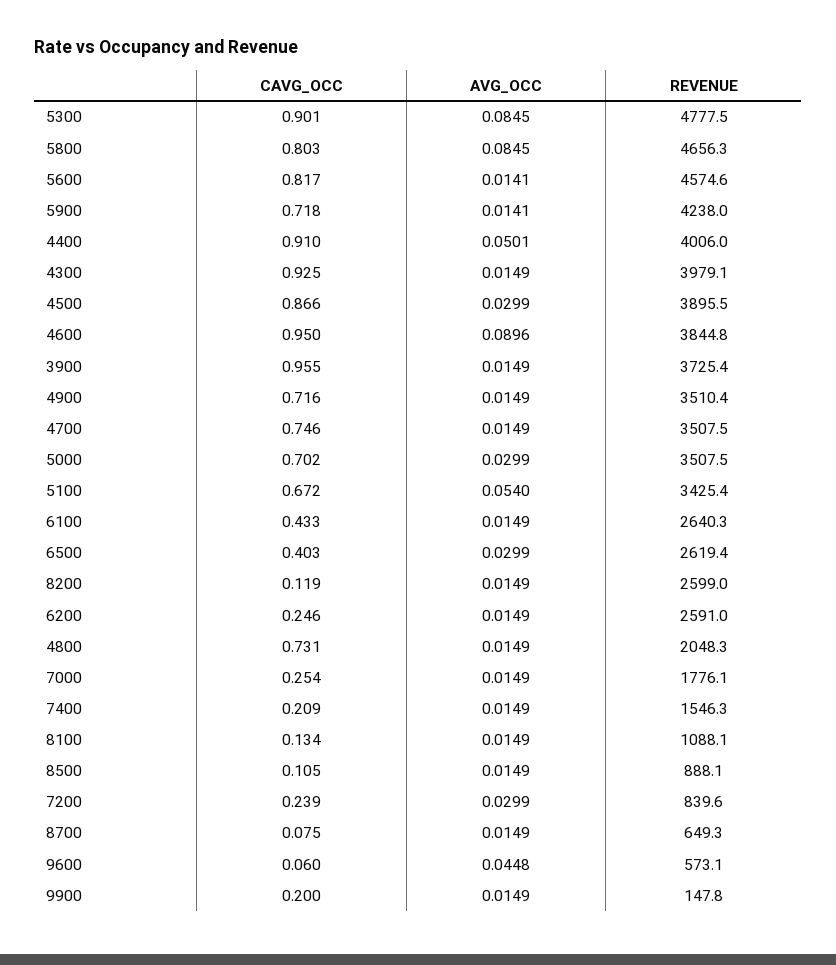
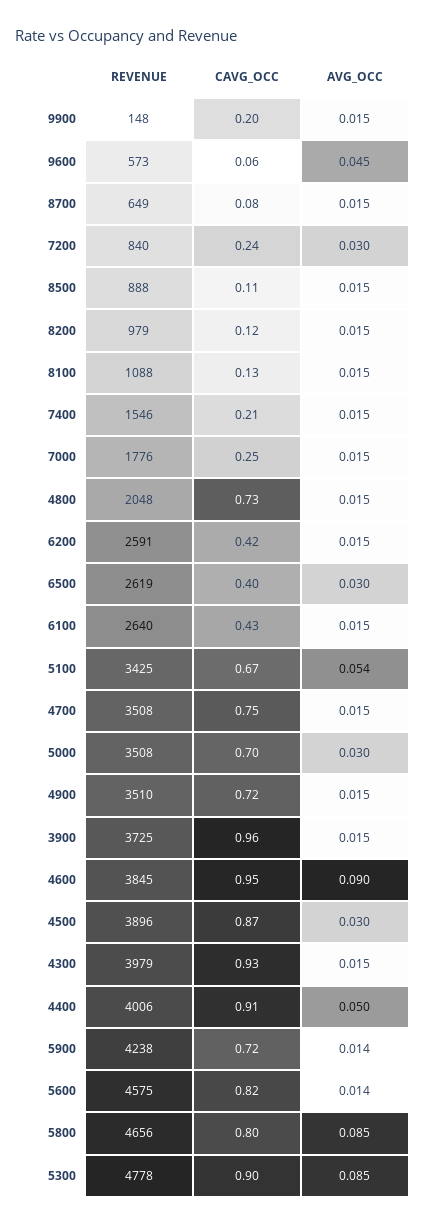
  {
    "CAVG_OCC": {
      "5300": 0.901,
      "5800": 0.803,
      "5600": 0.817,
      "5900": 0.718,
      "4400": 0.91,
      "4300": 0.925,
      "4500": 0.866,
      "4600": 0.95,
      "3900": 0.955,
      "4900": 0.716,
      "4700": 0.746,
      "5000": 0.702,
      "5100": 0.672,
      "6100": 0.433,
      "6500": 0.403,
      "8200": 0.119,
-     "6200": 0.246,
+     "6200": 0.42,
      "4800": 0.731,
      "7000": 0.254,
      "7400": 0.209,
      "8100": 0.134,
      "8500": 0.105,
      "7200": 0.239,
      "8700": 0.075,
      "9600": 0.06,
      "9900": 0.2
    },
    "AVG_OCC": {
      "5300": 0.0845,
      "5800": 0.0845,
      "5600": 0.0141,
      "5900": 0.0141,
      "4400": 0.0501,
      "4300": 0.0149,
      "4500": 0.0299,
      "4600": 0.0896,
      "3900": 0.0149,
      "4900": 0.0149,
      "4700": 0.0149,
      "5000": 0.0299,
      "5100": 0.054,
      "6100": 0.0149,
      "6500": 0.0299,
      "8200": 0.0149,
      "6200": 0.0149,
      "4800": 0.0149,
      "7000": 0.0149,
      "7400": 0.0149,
      "8100": 0.0149,
      "8500": 0.0149,
      "7200": 0.0299,
      "8700": 0.0149,
      "9600": 0.0448,
      "9900": 0.0149
    },
    "REVENUE": {
      "5300": 4777.5,
      "5800": 4656.3,
      "5600": 4574.6,
      "5900": 4238,
      "4400": 4006,
      "4300": 3979.1,
      "4500": 3895.5,
      "4600": 3844.8,
      "3900": 3725.4,
      "4900": 3510.4,
      "4700": 3507.5,
      "5000": 3507.5,
      "5100": 3425.4,
      "6100": 2640.3,
      "6500": 2619.4,
-     "8200": 2599,
+     "8200": 979,
      "6200": 2591,
      "4800": 2048.3,
      "7000": 1776.1,
      "7400": 1546.3,
      "8100": 1088.1,
      "8500": 888.1,
      "7200": 839.6,
      "8700": 649.3,
      "9600": 573.1,
      "9900": 147.8
    }
  }

